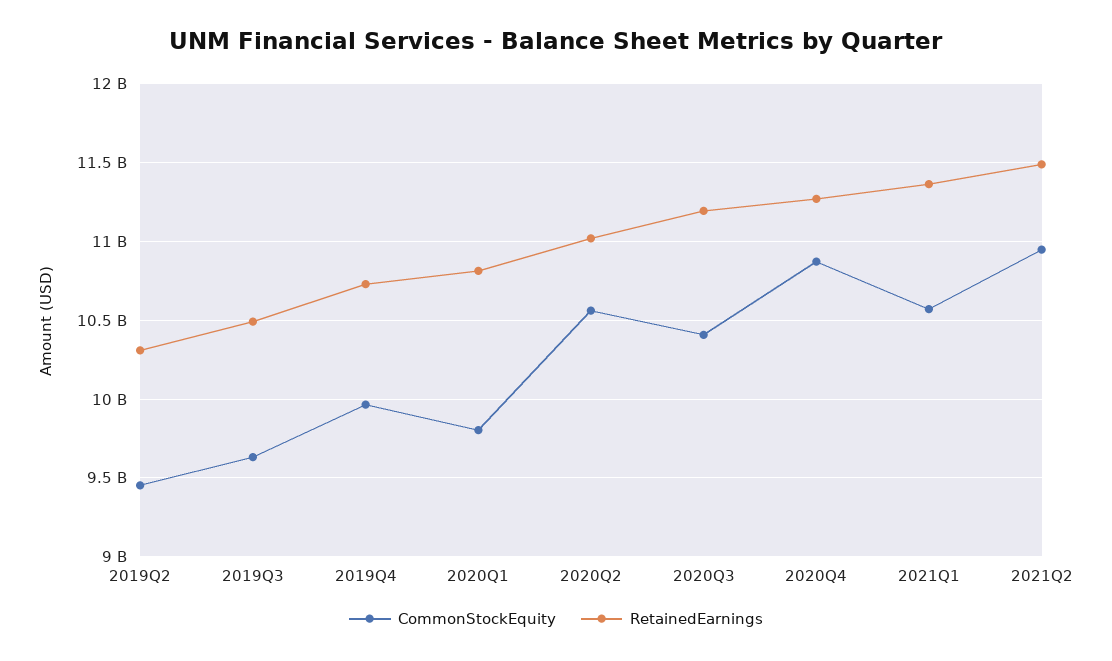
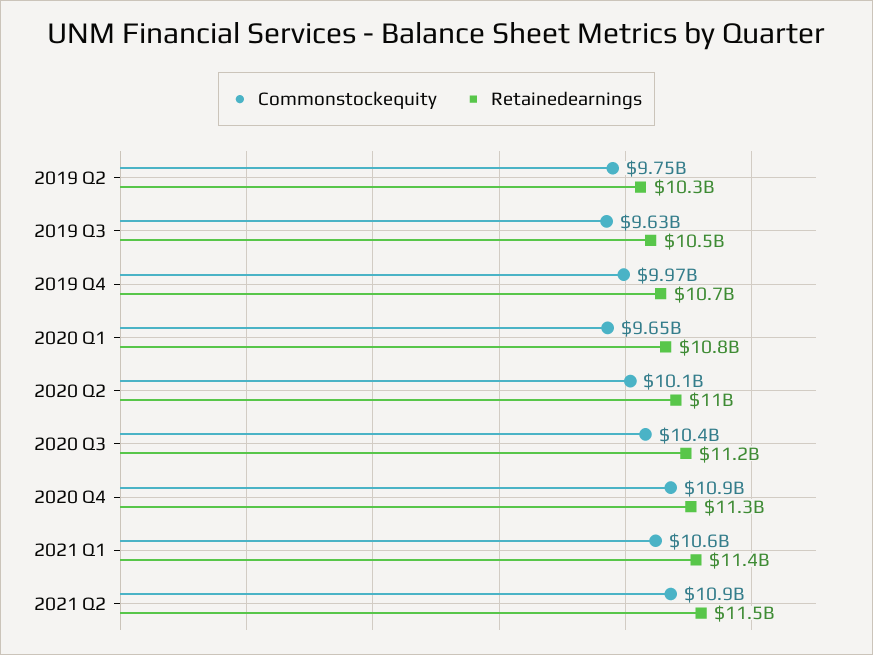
  {
    "CommonStockEquity": {
-     "2019Q2": 9450000000,
+     "2019Q2": 9750000000,
      "2019Q3": 9630000000,
      "2019Q4": 9970000000,
-     "2020Q1": 9800000000,
+     "2020Q1": 9650000000,
-     "2020Q2": 10550000000,
+     "2020Q2": 10100000000,
      "2020Q3": 10400000000,
      "2020Q4": 10900000000,
      "2021Q1": 10600000000,
      "2021Q2": 10900000000
    },
    "RetainedEarnings": {
      "2019Q2": 10300000000,
      "2019Q3": 10500000000,
      "2019Q4": 10700000000,
      "2020Q1": 10800000000,
      "2020Q2": 11000000000,
      "2020Q3": 11200000000,
      "2020Q4": 11300000000,
      "2021Q1": 11400000000,
      "2021Q2": 11500000000
    }
  }

